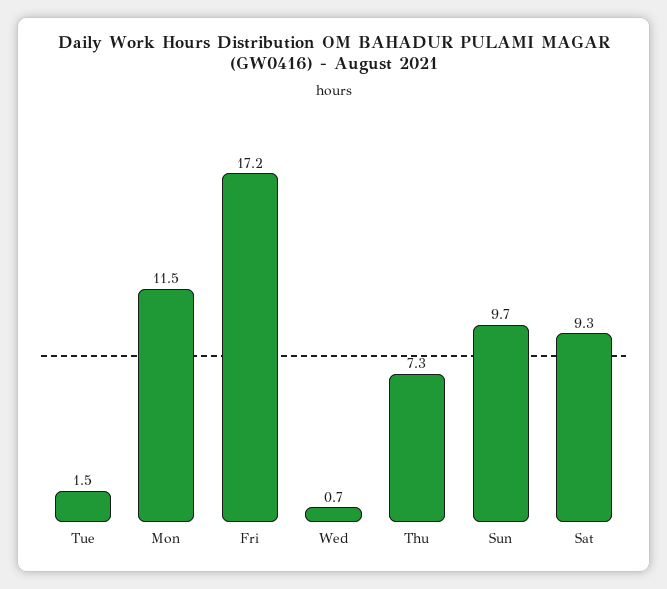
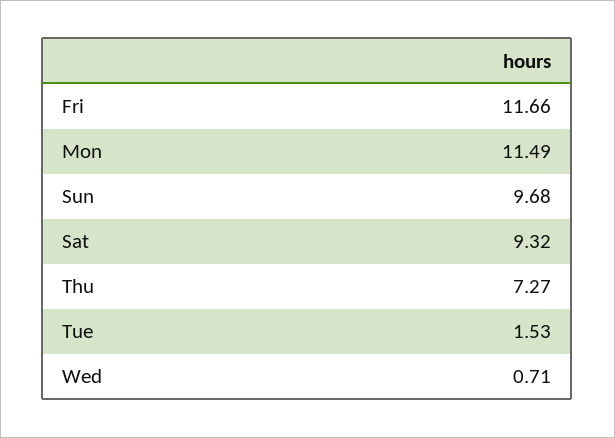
  {
    "Tue": 1.53,
    "Mon": 11.49,
-   "Fri": 17.2,
+   "Fri": 11.66,
    "Wed": 0.71,
    "Thu": 7.27,
    "Sun": 9.68,
    "Sat": 9.32
  }

